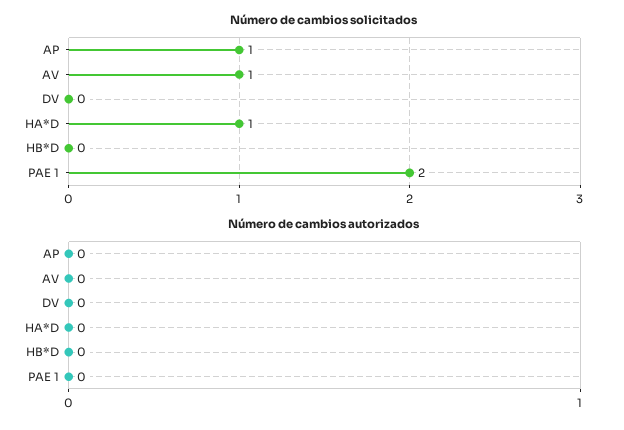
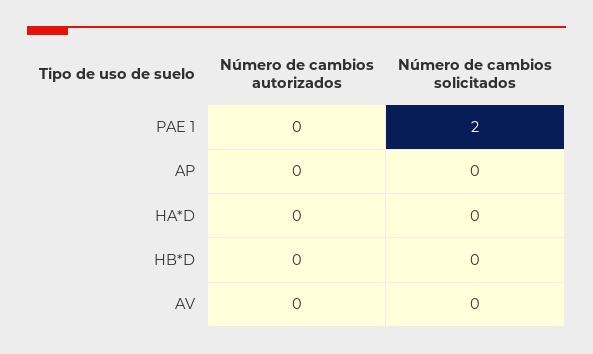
  {
    "Número de cambios solicitados": {
-     "AP": 1,
+     "AP": 0,
-     "AV": 1,
+     "AV": 0,
-     "DV": 0,
-     "HA*D": 1,
+     "HA*D": 0,
      "HB*D": 0,
      "PAE 1": 2
    },
    "Número de cambios autorizados": {
      "AP": 0,
      "AV": 0,
-     "DV": 0,
      "HA*D": 0,
      "HB*D": 0,
      "PAE 1": 0
    }
  }

